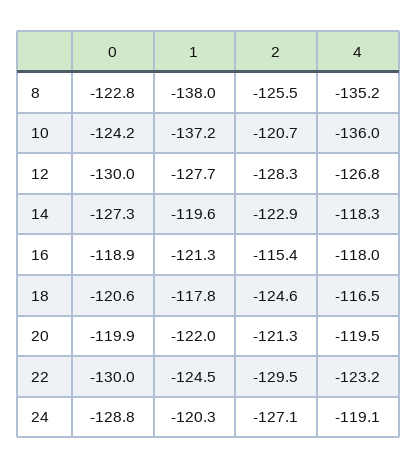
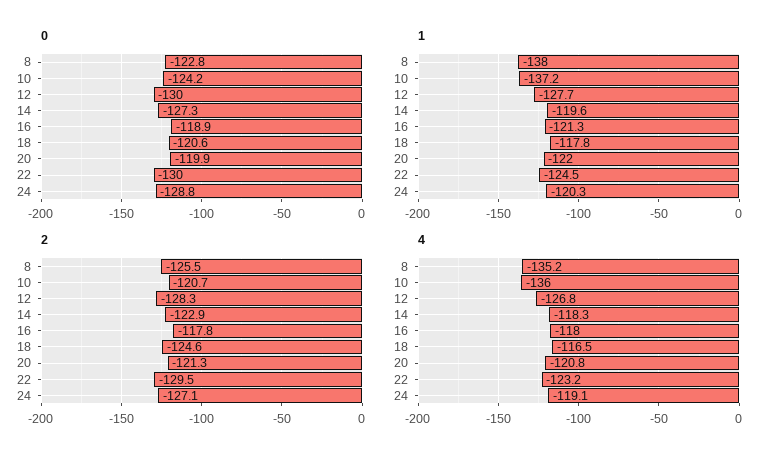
  {
    "0": {
      "8": -122.8,
      "10": -124.2,
      "12": -130,
      "14": -127.3,
      "16": -118.9,
      "18": -120.6,
      "20": -119.9,
      "22": -130,
      "24": -128.8
    },
    "1": {
      "8": -138,
      "10": -137.2,
      "12": -127.7,
      "14": -119.6,
      "16": -121.3,
      "18": -117.8,
      "20": -122,
      "22": -124.5,
      "24": -120.3
    },
    "2": {
      "8": -125.5,
      "10": -120.7,
      "12": -128.3,
      "14": -122.9,
-     "16": -115.4,
+     "16": -117.8,
      "18": -124.6,
      "20": -121.3,
      "22": -129.5,
      "24": -127.1
    },
    "4": {
      "8": -135.2,
      "10": -136,
      "12": -126.8,
      "14": -118.3,
      "16": -118,
      "18": -116.5,
-     "20": -119.5,
+     "20": -120.8,
      "22": -123.2,
      "24": -119.1
    }
  }

